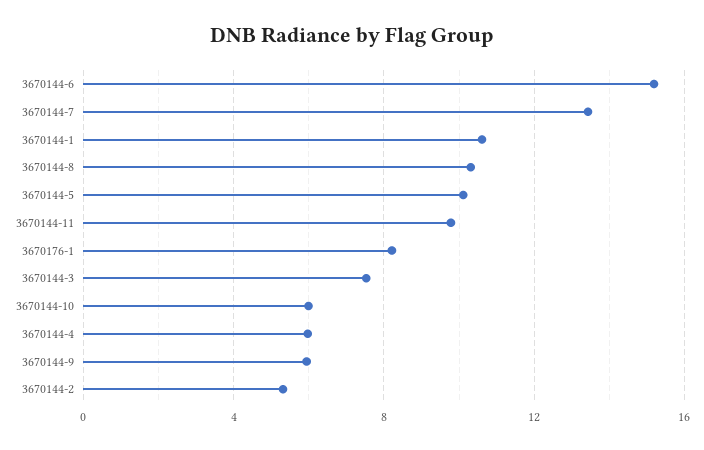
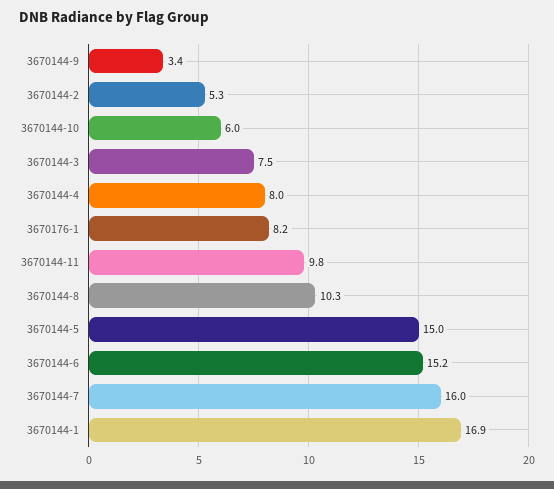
  {
    "3670144-6": 15.2,
-   "3670144-7": 13.5,
+   "3670144-7": 16,
-   "3670144-1": 10.5,
+   "3670144-1": 16.9,
    "3670144-8": 10.3,
-   "3670144-5": 10,
+   "3670144-5": 15,
    "3670144-11": 9.8,
    "3670176-1": 8.2,
    "3670144-3": 7.5,
    "3670144-10": 6,
-   "3670144-4": 6,
+   "3670144-4": 8,
-   "3670144-9": 6,
+   "3670144-9": 3.4,
    "3670144-2": 5.3
  }

